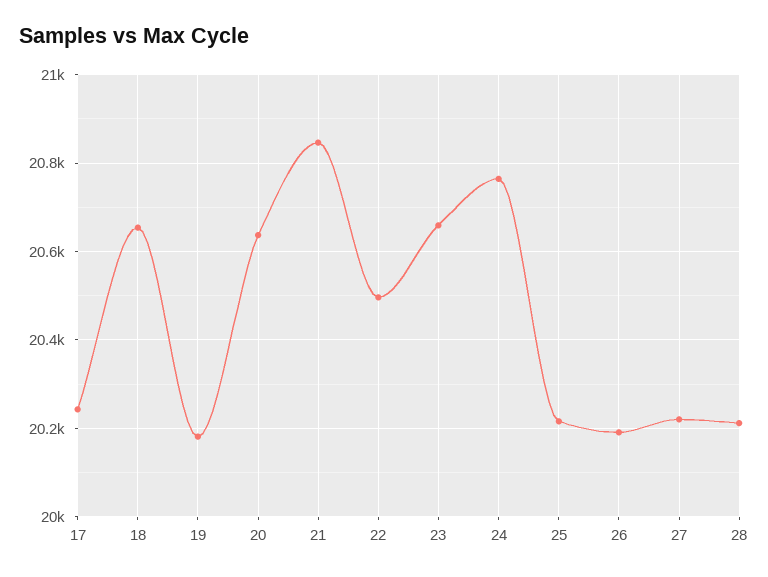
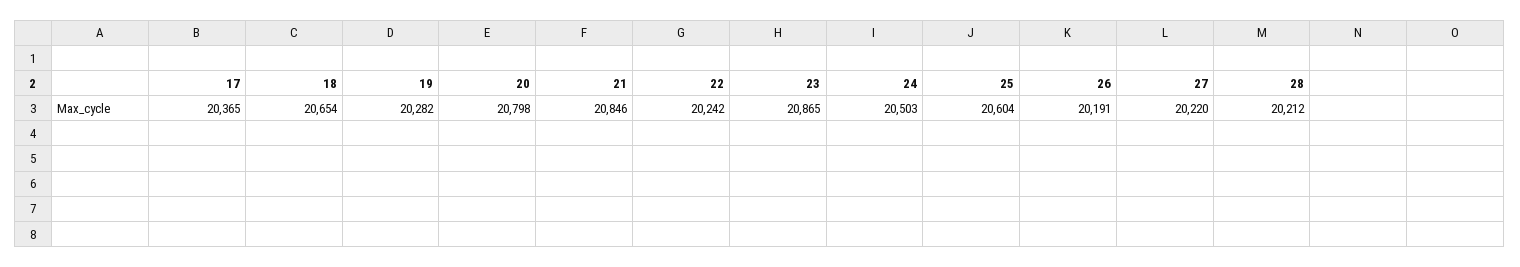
  {
-   "17": 20240,
+   "17": 20365,
    "18": 20654,
-   "19": 20180,
+   "19": 20282,
-   "20": 20640,
+   "20": 20798,
    "21": 20846,
-   "22": 20500,
+   "22": 20242,
-   "23": 20660,
+   "23": 20865,
-   "24": 20760,
+   "24": 20503,
-   "25": 20220,
+   "25": 20604,
    "26": 20191,
    "27": 20220,
    "28": 20212
  }

